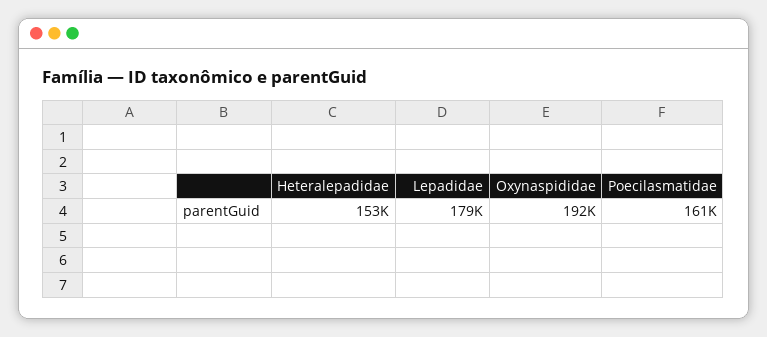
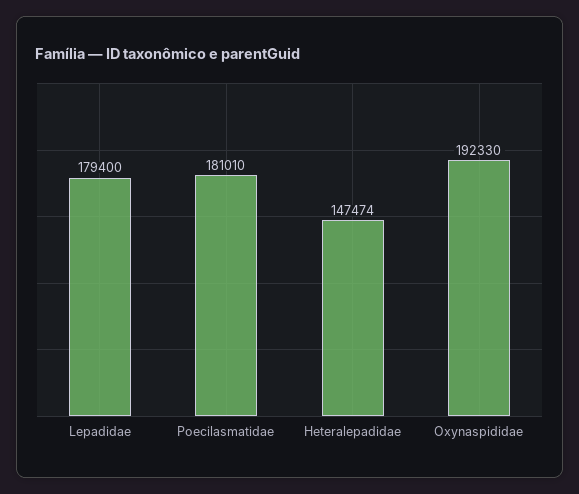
  {
-   "Heteralepadidae": 153000,
+   "Heteralepadidae": 147474,
    "Lepadidae": 179400,
    "Oxynaspididae": 192330,
-   "Poecilasmatidae": 161000
+   "Poecilasmatidae": 181010
  }

